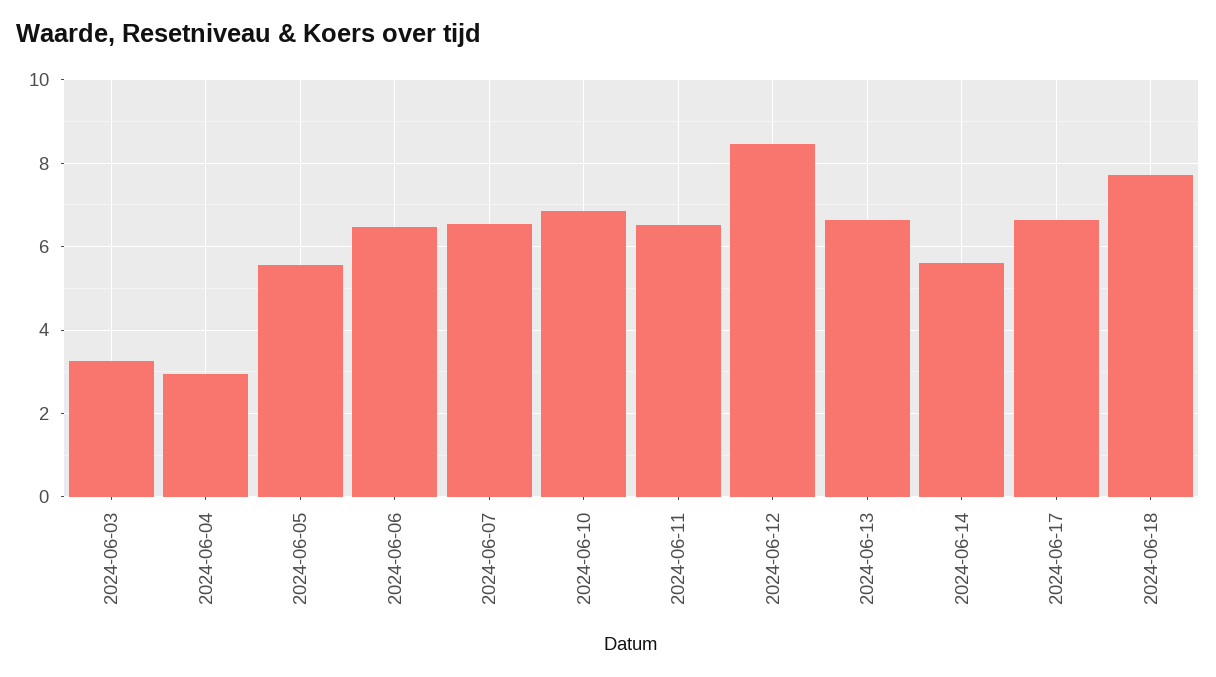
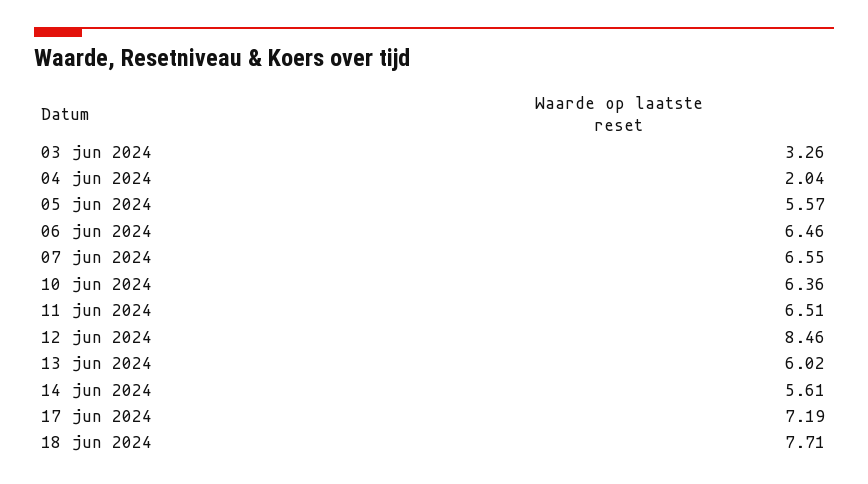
  {
    "2024-06-03": 3.26,
-   "2024-06-04": 3,
+   "2024-06-04": 2.04,
    "2024-06-05": 5.57,
    "2024-06-06": 6.46,
    "2024-06-07": 6.55,
-   "2024-06-10": 6.8,
+   "2024-06-10": 6.36,
    "2024-06-11": 6.51,
    "2024-06-12": 8.46,
-   "2024-06-13": 6.6,
+   "2024-06-13": 6.02,
    "2024-06-14": 5.61,
-   "2024-06-17": 6.6,
+   "2024-06-17": 7.19,
    "2024-06-18": 7.71
  }

